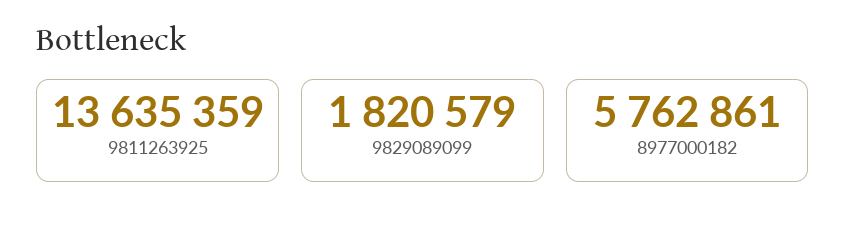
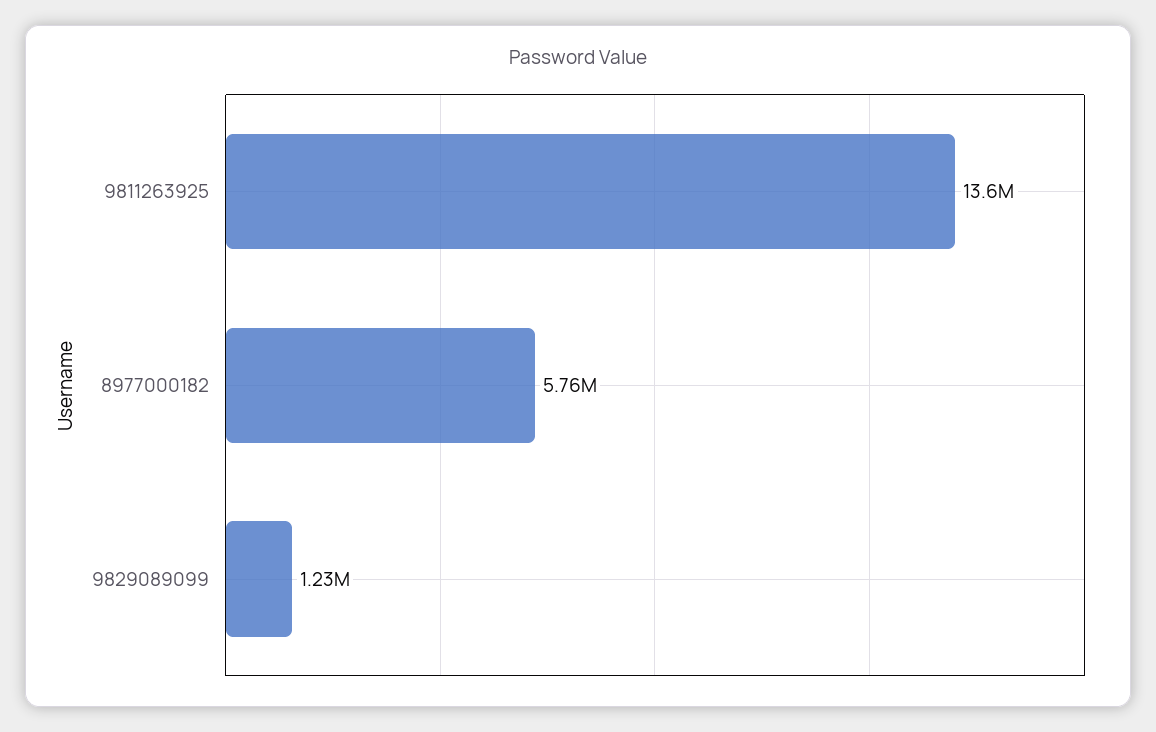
  {
    "9811263925": 13635359,
-   "9829089099": 1820579,
+   "9829089099": 1230000,
    "8977000182": 5762861
  }

